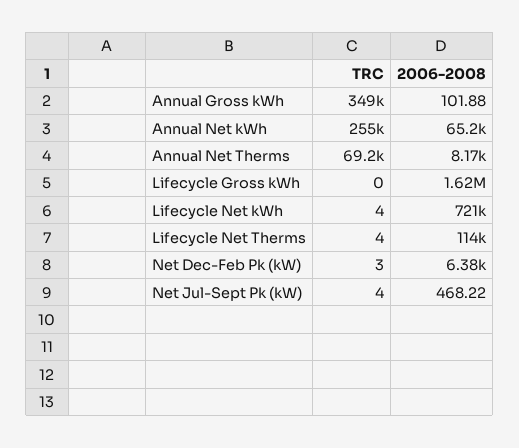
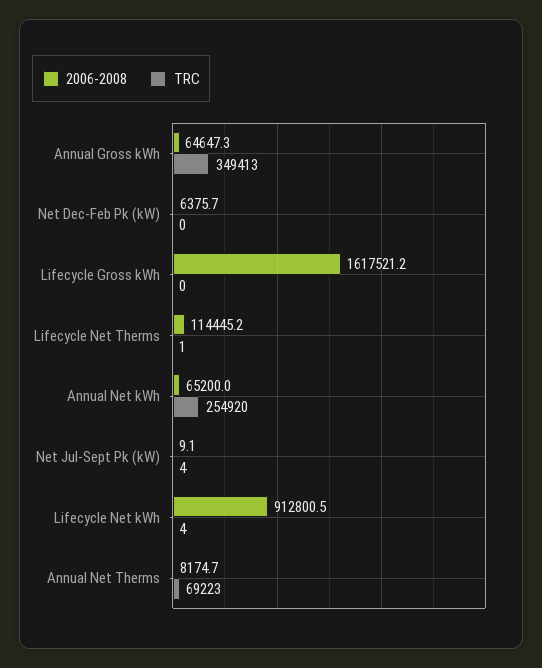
  {
    "TRC": {
      "Annual Gross kWh": 349413,
      "Annual Net kWh": 254920,
      "Annual Net Therms": 69223,
      "Lifecycle Gross kWh": 0,
      "Lifecycle Net kWh": 4,
-     "Lifecycle Net Therms": 4,
+     "Lifecycle Net Therms": 1,
-     "Net Dec-Feb Pk (kW)": 3,
+     "Net Dec-Feb Pk (kW)": 0,
      "Net Jul-Sept Pk (kW)": 4
    },
    "2006-2008": {
-     "Annual Gross kWh": 101.88,
+     "Annual Gross kWh": 64647.3,
      "Annual Net kWh": 65200,
      "Annual Net Therms": 8174.7,
      "Lifecycle Gross kWh": 1617521.2,
-     "Lifecycle Net kWh": 721000,
+     "Lifecycle Net kWh": 912800.5,
      "Lifecycle Net Therms": 114445.2,
      "Net Dec-Feb Pk (kW)": 6375.7,
-     "Net Jul-Sept Pk (kW)": 468.22
+     "Net Jul-Sept Pk (kW)": 9.1
    }
  }

